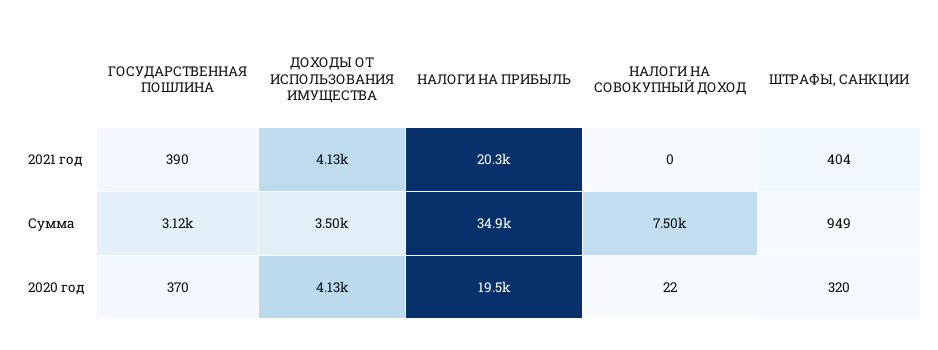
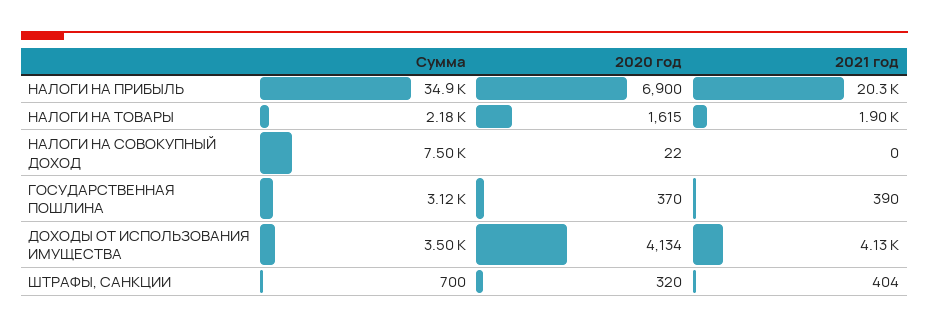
  {
    "ГОСУДАРСТВЕННАЯ ПОШЛИНА": {
      "2021 год": 390,
      "Сумма": 3120,
      "2020 год": 370
    },
    "ДОХОДЫ ОТ ИСПОЛЬЗОВАНИЯ ИМУЩЕСТВА": {
      "2021 год": 4130,
      "Сумма": 3500,
      "2020 год": 4134
    },
    "НАЛОГИ НА ПРИБЫЛЬ": {
      "2021 год": 20300,
      "Сумма": 34900,
-     "2020 год": 19500
+     "2020 год": 6900
    },
    "НАЛОГИ НА СОВОКУПНЫЙ ДОХОД": {
      "2021 год": 0,
      "Сумма": 7500,
      "2020 год": 22
    },
    "ШТРАФЫ, САНКЦИИ": {
      "2021 год": 404,
-     "Сумма": 949,
+     "Сумма": 700,
      "2020 год": 320
-   }
+   },
+   "НАЛОГИ НА ТОВАРЫ": {
+     "Сумма": 2180,
+     "2020 год": 1615,
+     "2021 год": 1900
+   }
  }

